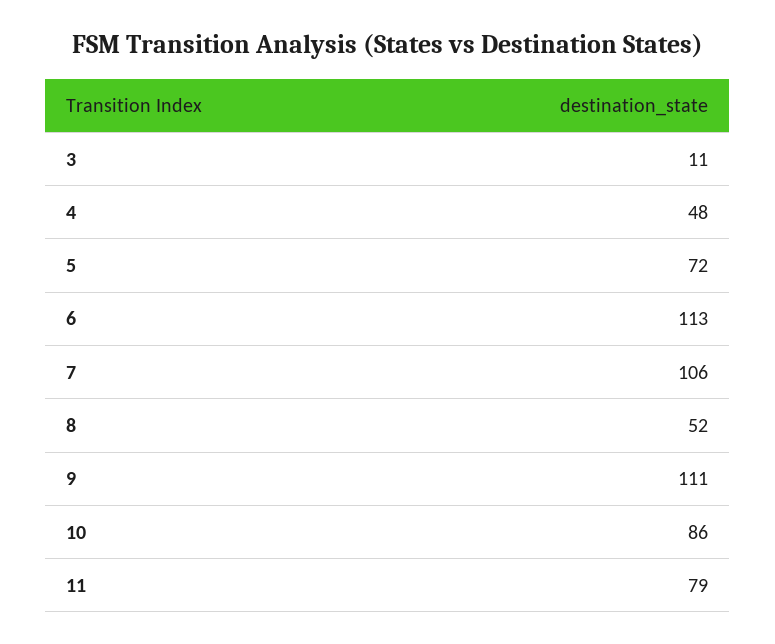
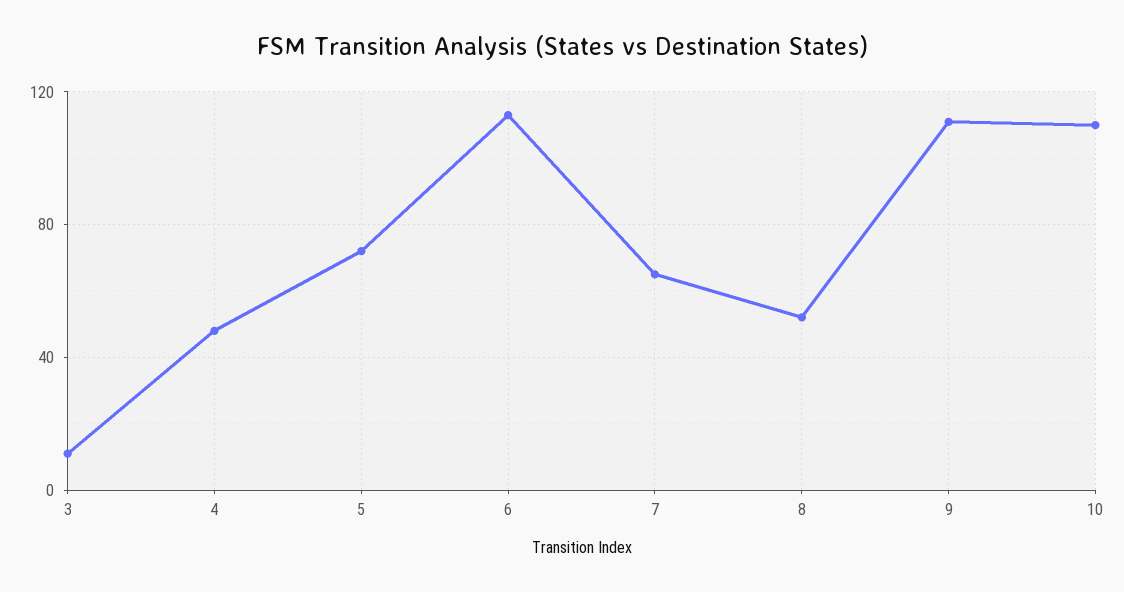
  {
    "3": 11,
    "4": 48,
    "5": 72,
    "6": 113,
-   "7": 106,
+   "7": 65,
    "8": 52,
    "9": 111,
-   "10": 86,
+   "10": 110
-   "11": 79
  }

